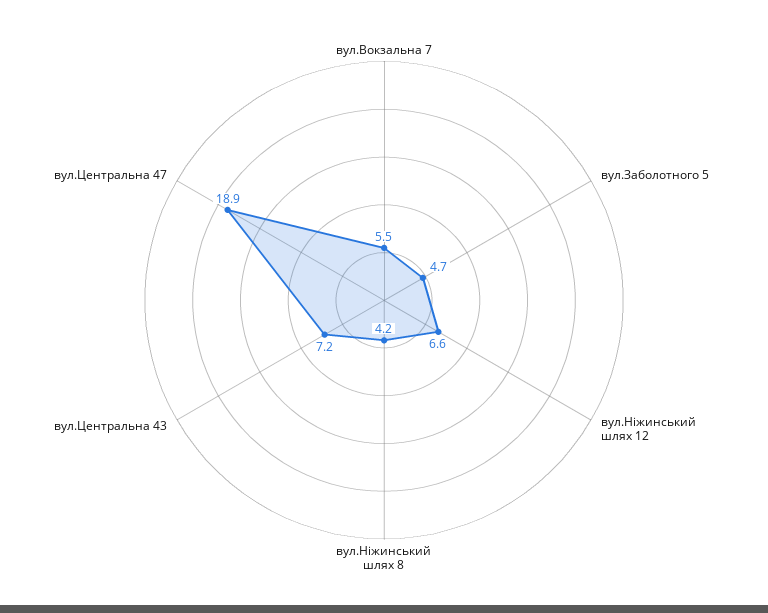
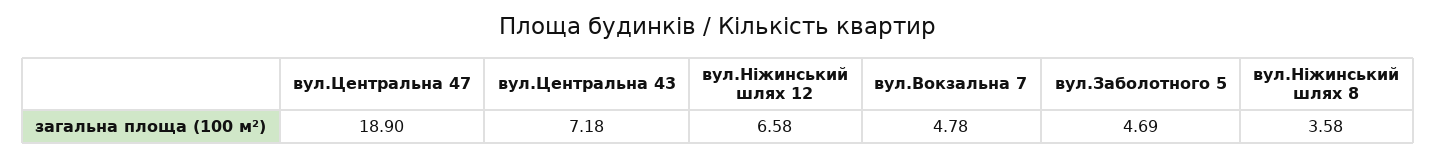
  {
-   "вул.Вокзальна 7": 5.5,
+   "вул.Вокзальна 7": 4.78,
    "вул.Заболотного 5": 4.69,
    "вул.Ніжинський шлях 12": 6.58,
-   "вул.Ніжинський шлях 8": 4.2,
+   "вул.Ніжинський шлях 8": 3.58,
    "вул.Центральна 43": 7.18,
    "вул.Центральна 47": 18.9
  }

